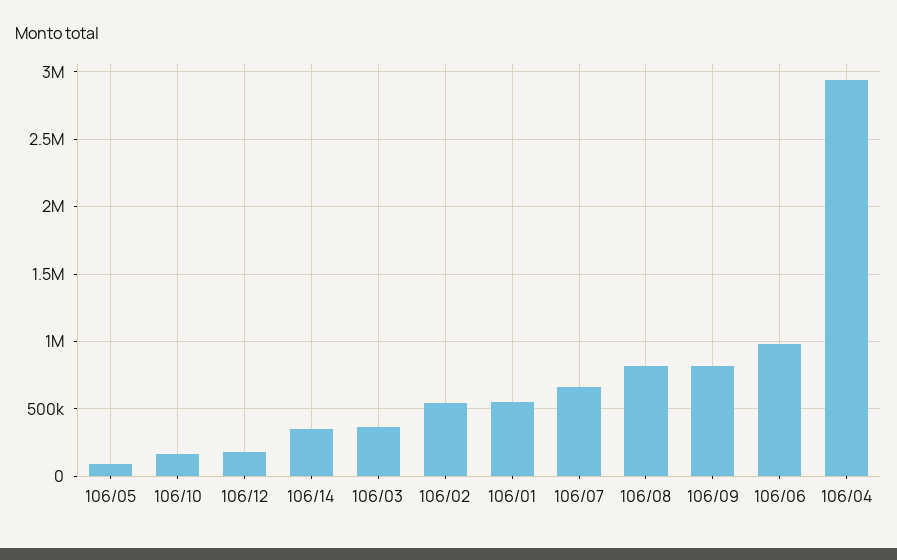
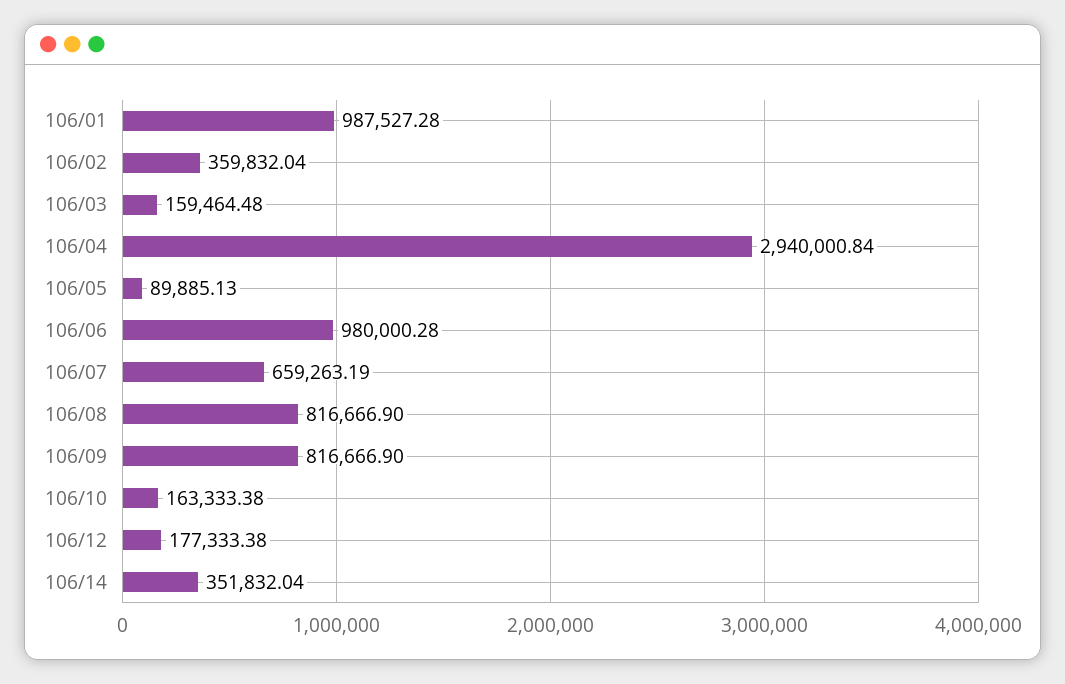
  {
    "106/05": 89885.13,
    "106/10": 163333.38,
    "106/12": 177333.38,
    "106/14": 351832.04,
-   "106/03": 350000,
+   "106/03": 159464.48,
-   "106/02": 550000,
+   "106/02": 359832.04,
-   "106/01": 550000,
+   "106/01": 987527.28,
    "106/07": 659263.19,
    "106/08": 816666.9,
    "106/09": 816666.9,
    "106/06": 980000.28,
    "106/04": 2940000.84
  }

